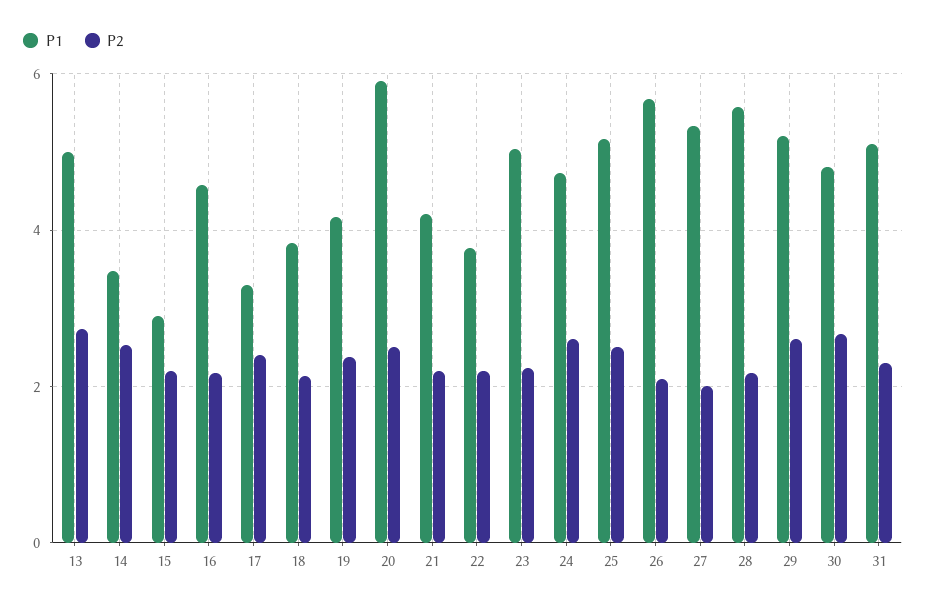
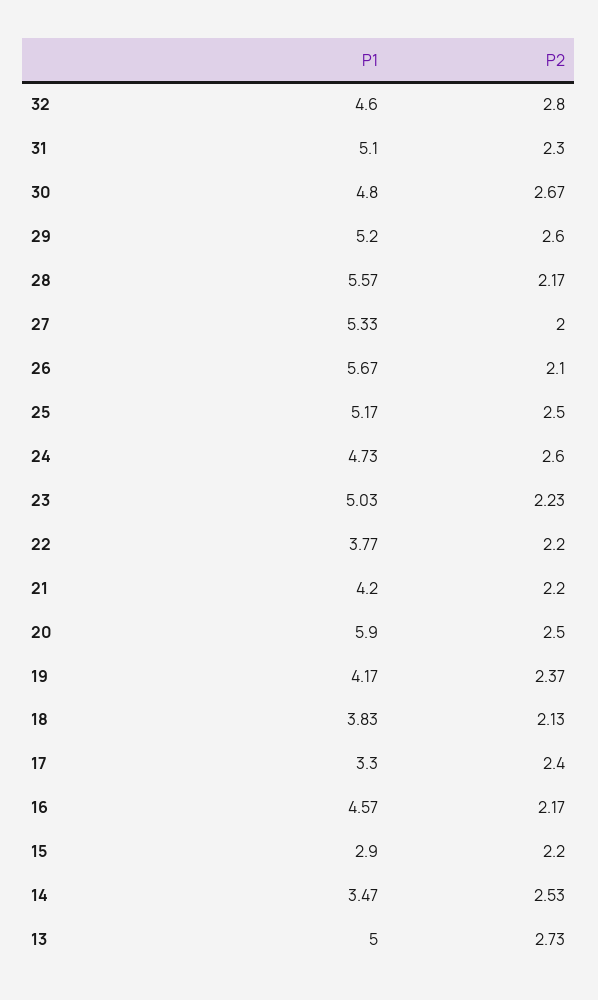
  {
    "P1": {
      "13": 5,
      "14": 3.47,
      "15": 2.9,
      "16": 4.57,
      "17": 3.3,
      "18": 3.83,
      "19": 4.17,
      "20": 5.9,
      "21": 4.2,
      "22": 3.77,
      "23": 5.03,
      "24": 4.73,
      "25": 5.17,
      "26": 5.67,
      "27": 5.33,
      "28": 5.57,
      "29": 5.2,
      "30": 4.8,
-     "31": 5.1
+     "31": 5.1,
+     "32": 4.6
    },
    "P2": {
      "13": 2.73,
      "14": 2.53,
      "15": 2.2,
      "16": 2.17,
      "17": 2.4,
      "18": 2.13,
      "19": 2.37,
      "20": 2.5,
      "21": 2.2,
      "22": 2.2,
      "23": 2.23,
      "24": 2.6,
      "25": 2.5,
      "26": 2.1,
      "27": 2,
      "28": 2.17,
      "29": 2.6,
      "30": 2.67,
-     "31": 2.3
+     "31": 2.3,
+     "32": 2.8
    }
  }

